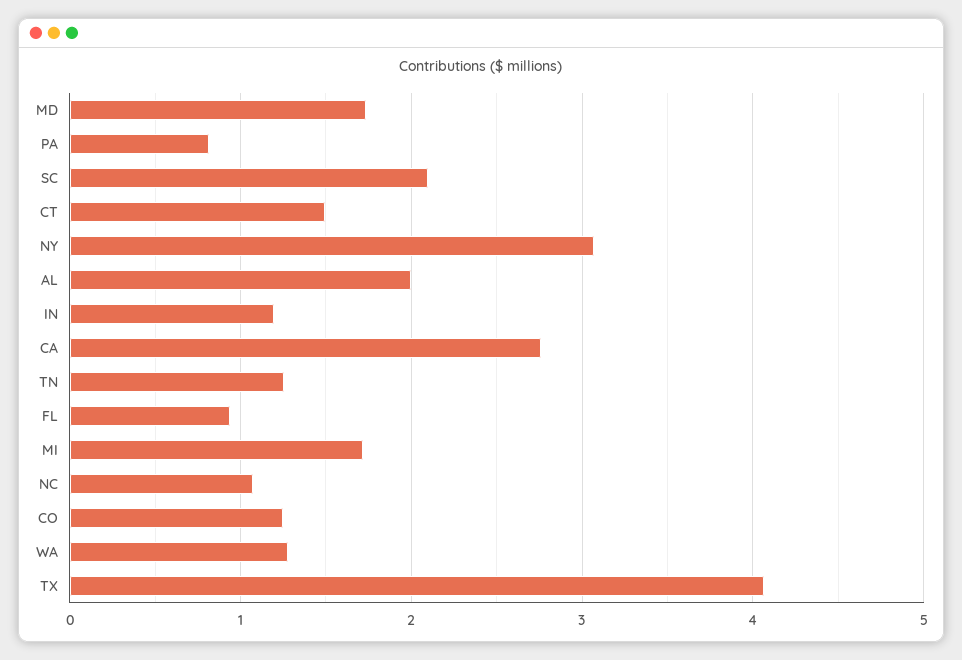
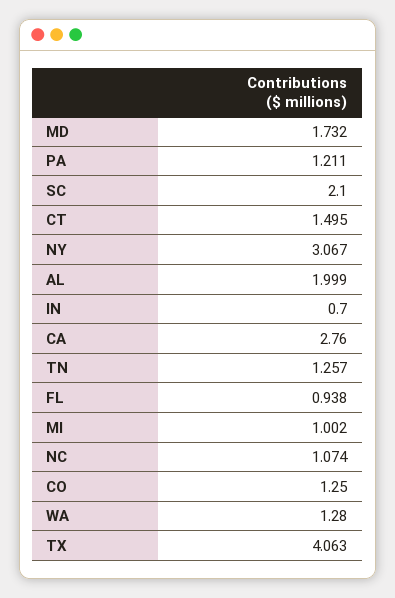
  {
    "MD": 1.732,
-   "PA": 0.8,
+   "PA": 1.211,
    "SC": 2.1,
    "CT": 1.495,
    "NY": 3.067,
    "AL": 1.999,
-   "IN": 1.2,
+   "IN": 0.7,
    "CA": 2.76,
    "TN": 1.257,
    "FL": 0.938,
-   "MI": 1.7,
+   "MI": 1.002,
    "NC": 1.074,
    "CO": 1.25,
    "WA": 1.28,
    "TX": 4.063
  }

